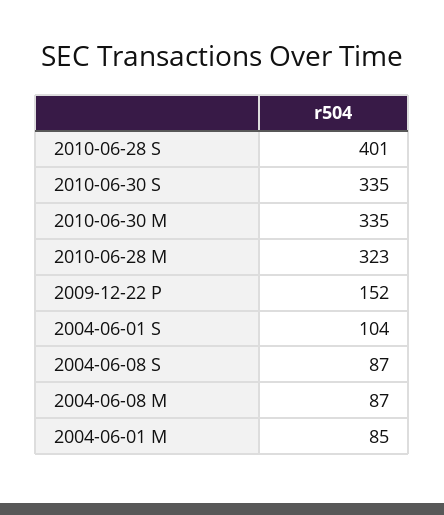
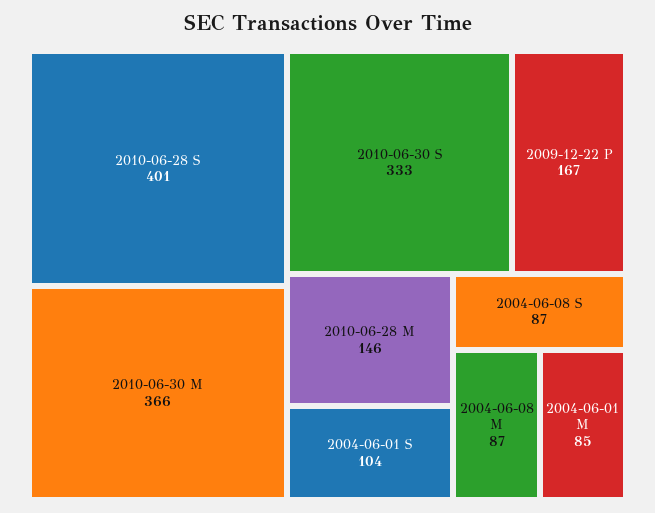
  {
    "2010-06-28 S": 401,
-   "2010-06-30 S": 335,
+   "2010-06-30 S": 333,
-   "2010-06-30 M": 335,
+   "2010-06-30 M": 366,
-   "2010-06-28 M": 323,
+   "2010-06-28 M": 146,
-   "2009-12-22 P": 152,
+   "2009-12-22 P": 167,
    "2004-06-01 S": 104,
    "2004-06-08 S": 87,
    "2004-06-08 M": 87,
    "2004-06-01 M": 85
  }

